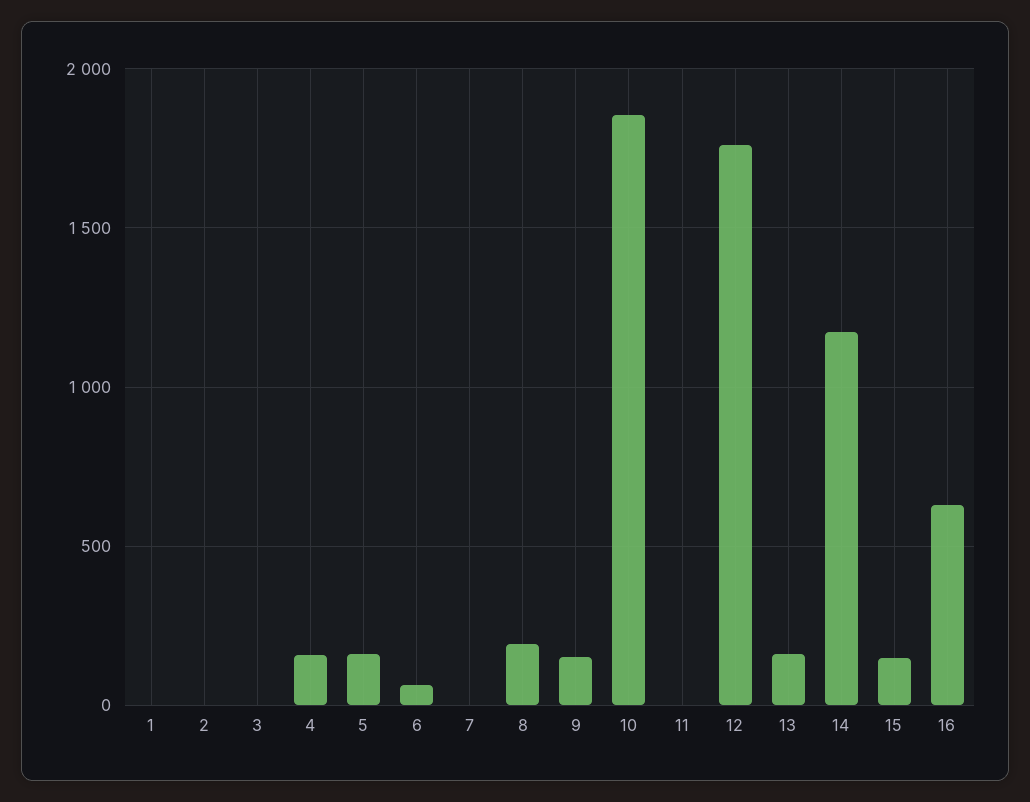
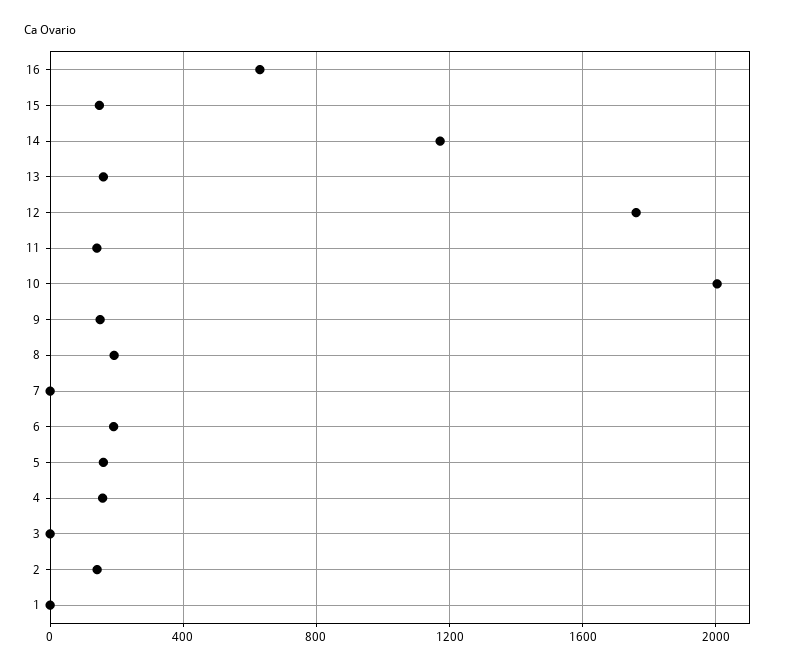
  {
    "1": 0,
-   "2": 0,
+   "2": 150,
    "3": 0,
    "4": 150,
    "5": 150,
-   "6": 50,
+   "6": 200,
    "7": 0,
    "8": 200,
    "9": 150,
-   "10": 1850,
+   "10": 2000,
-   "11": 0,
+   "11": 150,
    "12": 1750,
    "13": 150,
    "14": 1150,
    "15": 150,
    "16": 650
  }

